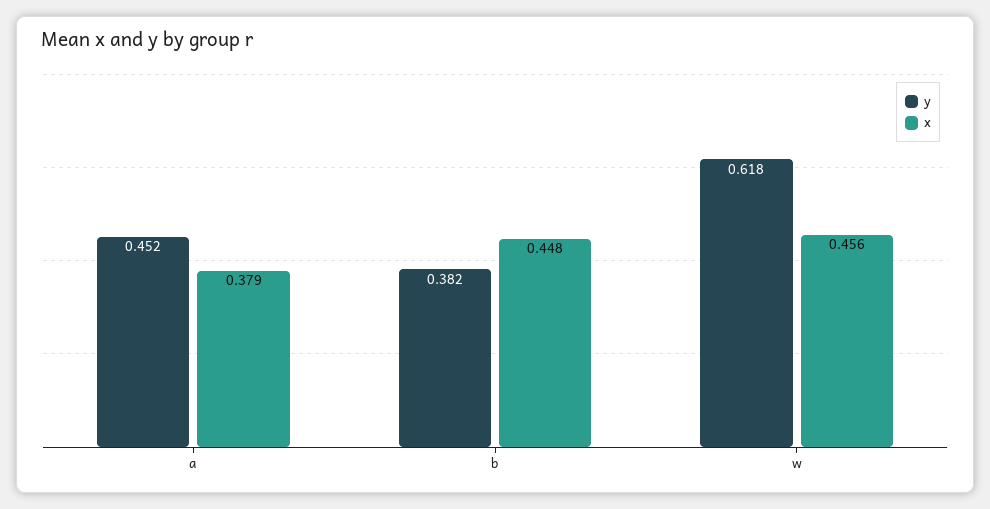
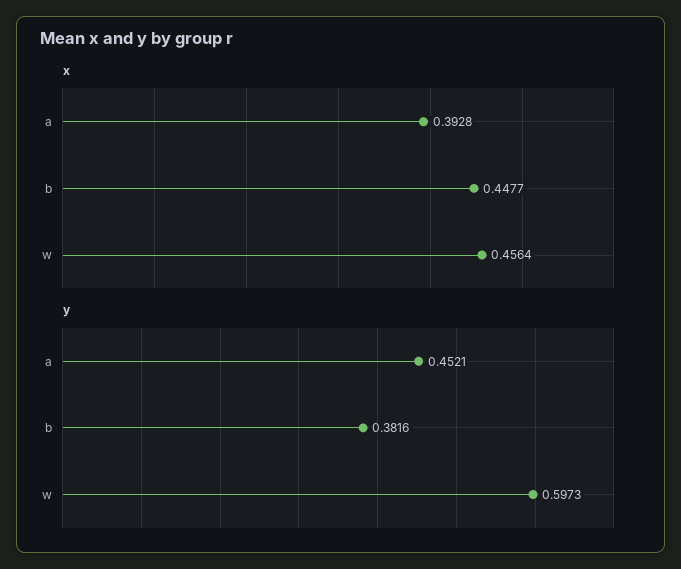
  {
    "y": {
      "a": 0.4521,
      "b": 0.3816,
-     "w": 0.618
+     "w": 0.5973
    },
    "x": {
-     "a": 0.379,
+     "a": 0.3928,
      "b": 0.4477,
      "w": 0.4564
    }
  }

